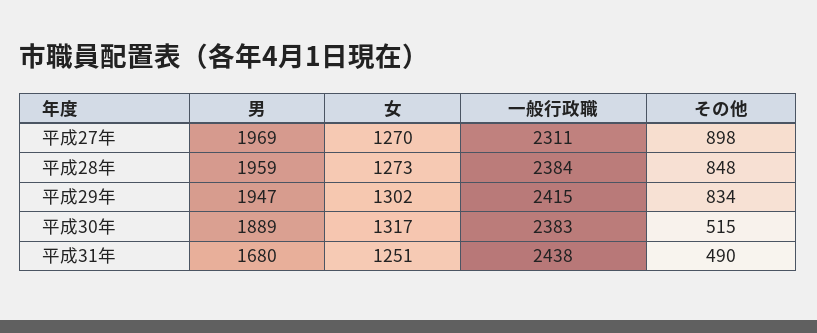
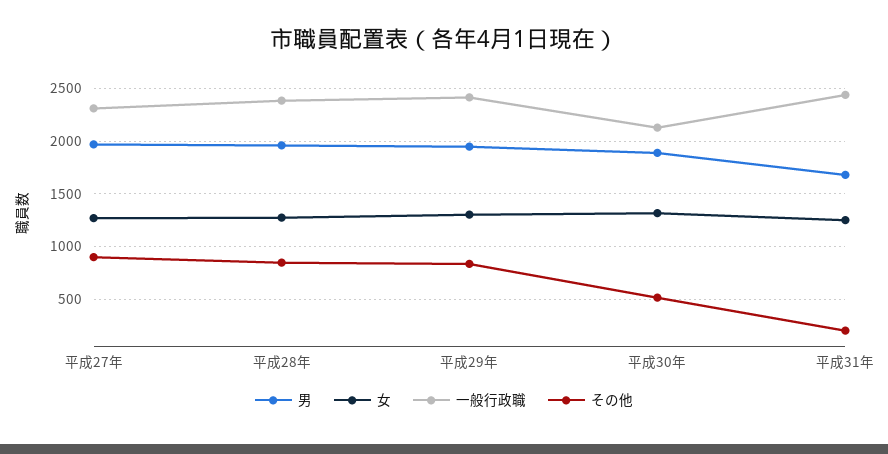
  {
    "男": {
      "平成27年": 1969,
      "平成28年": 1959,
      "平成29年": 1947,
      "平成30年": 1889,
      "平成31年": 1680
    },
    "女": {
      "平成27年": 1270,
      "平成28年": 1273,
      "平成29年": 1302,
      "平成30年": 1317,
      "平成31年": 1251
    },
    "一般行政職": {
      "平成27年": 2311,
      "平成28年": 2384,
      "平成29年": 2415,
-     "平成30年": 2383,
+     "平成30年": 2100,
      "平成31年": 2438
    },
    "その他": {
      "平成27年": 898,
      "平成28年": 848,
      "平成29年": 834,
      "平成30年": 515,
-     "平成31年": 490
+     "平成31年": 200
    }
  }

